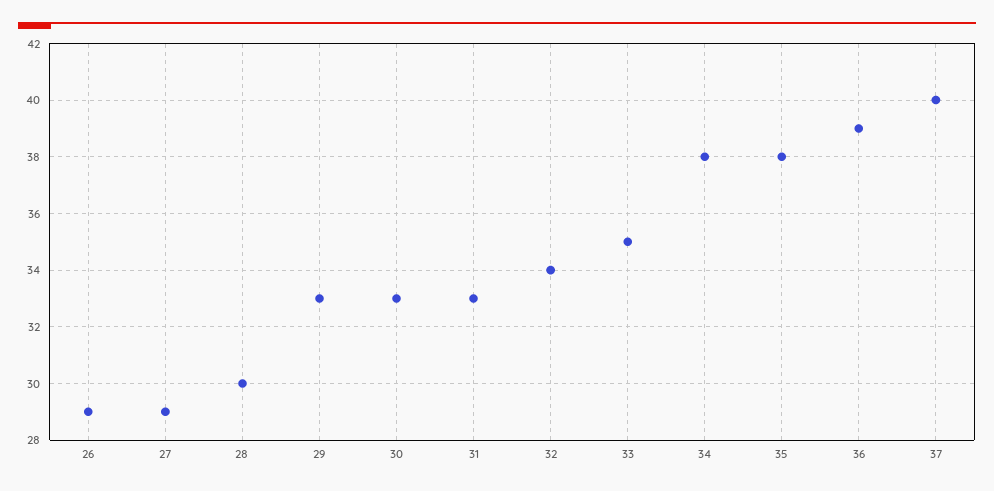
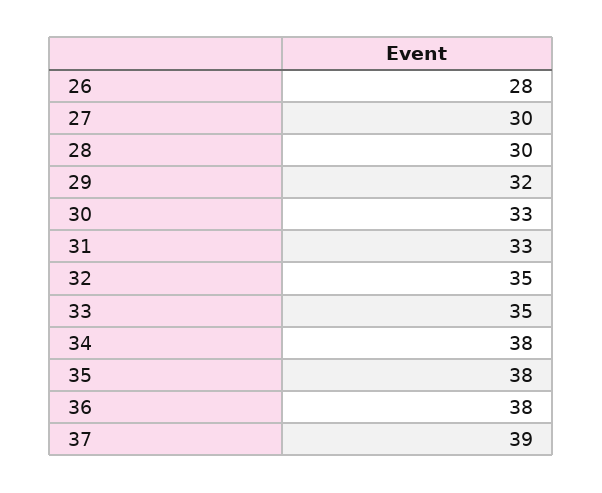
  {
-   "26": 29,
+   "26": 28,
-   "27": 29,
+   "27": 30,
    "28": 30,
-   "29": 33,
+   "29": 32,
    "30": 33,
    "31": 33,
-   "32": 34,
+   "32": 35,
    "33": 35,
    "34": 38,
    "35": 38,
-   "36": 39,
+   "36": 38,
-   "37": 40
+   "37": 39
  }

